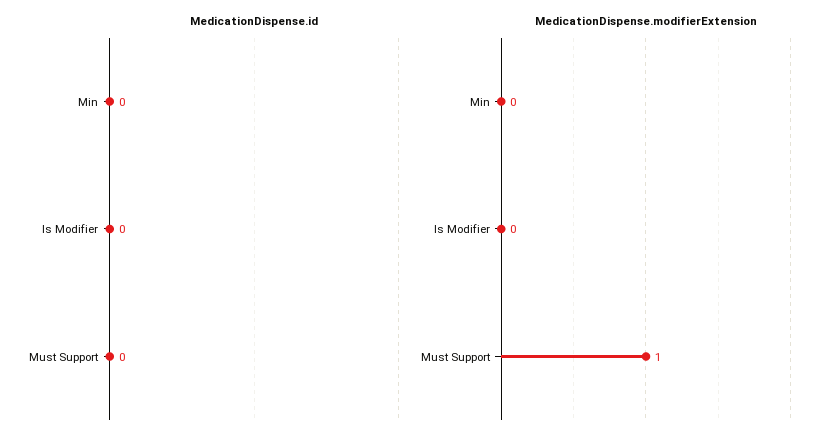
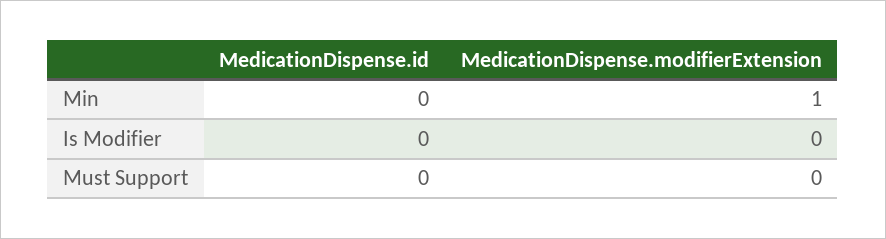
  {
    "MedicationDispense.id": {
      "Min": 0,
      "Is Modifier": 0,
      "Must Support": 0
    },
    "MedicationDispense.modifierExtension": {
-     "Min": 0,
+     "Min": 1,
      "Is Modifier": 0,
-     "Must Support": 1
+     "Must Support": 0
    }
  }

